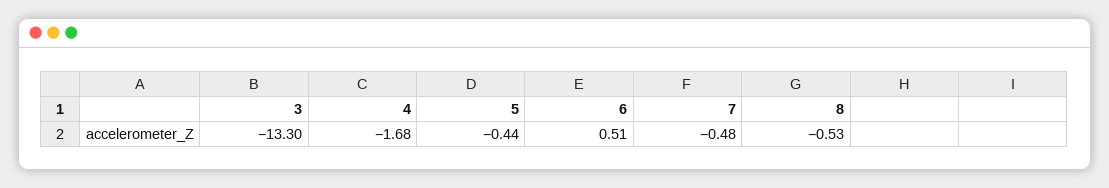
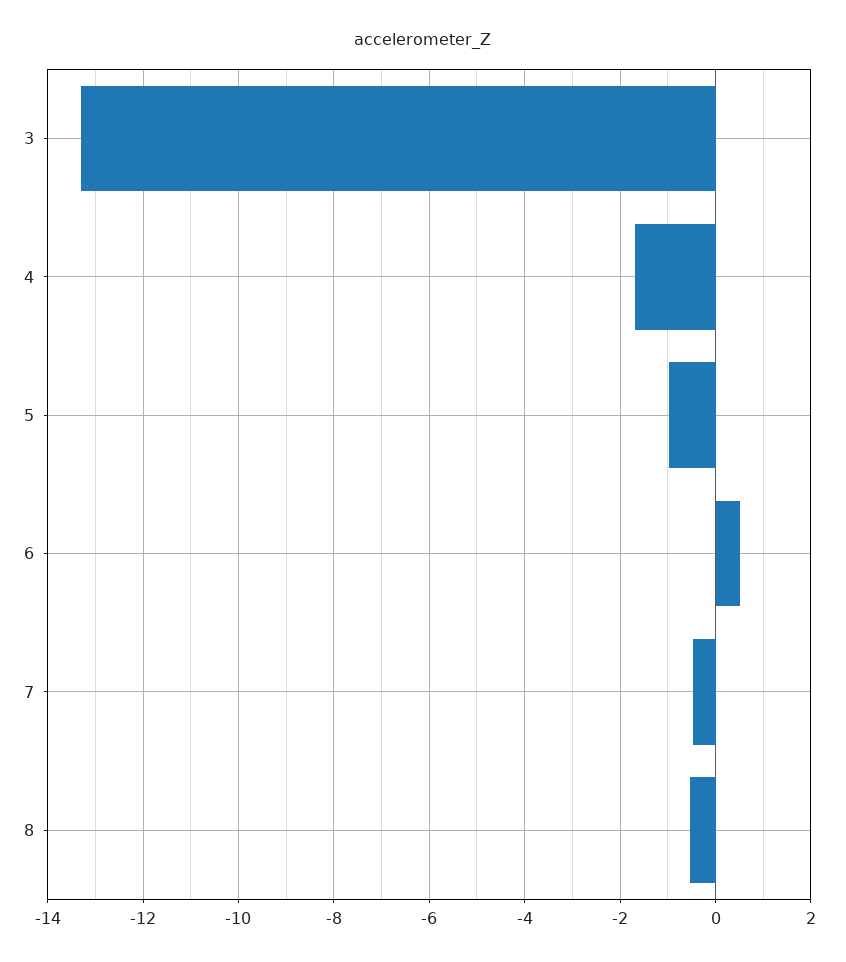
  {
    "3": -13.3,
    "4": -1.68,
-   "5": -0.44,
+   "5": -1,
    "6": 0.51,
    "7": -0.48,
    "8": -0.53
  }

